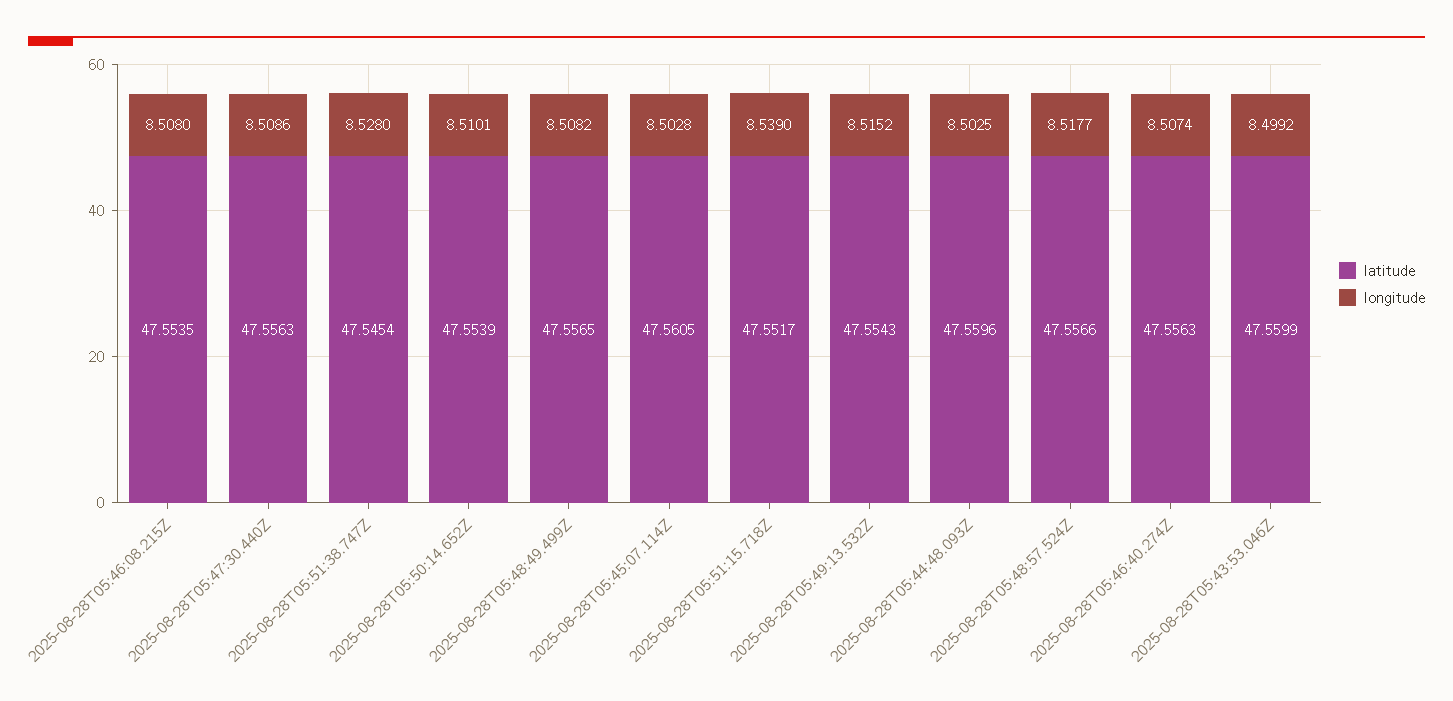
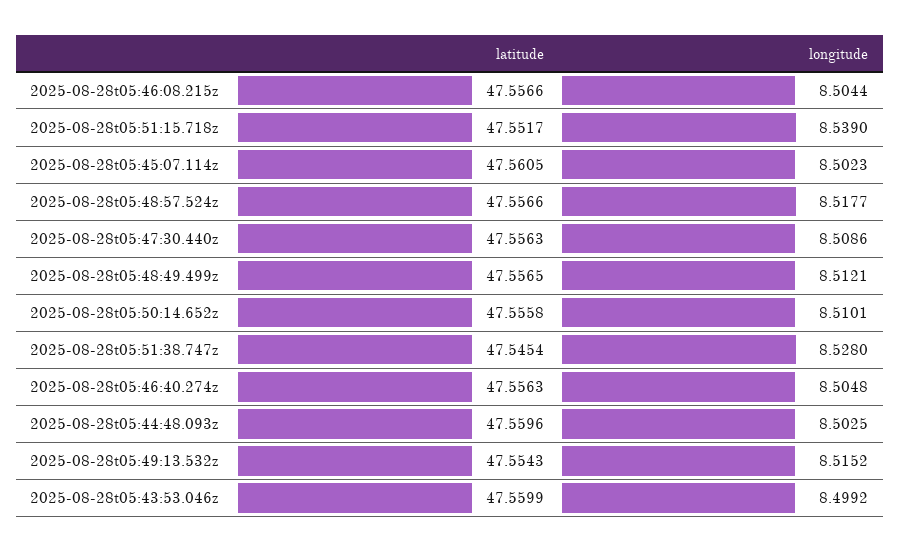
  {
    "latitude": {
-     "2025-08-28T05:46:08.215Z": 47.5535,
+     "2025-08-28T05:46:08.215Z": 47.5566,
      "2025-08-28T05:47:30.440Z": 47.5563,
      "2025-08-28T05:51:38.747Z": 47.5454,
-     "2025-08-28T05:50:14.652Z": 47.5539,
+     "2025-08-28T05:50:14.652Z": 47.5558,
      "2025-08-28T05:48:49.499Z": 47.5565,
      "2025-08-28T05:45:07.114Z": 47.5605,
      "2025-08-28T05:51:15.718Z": 47.5517,
      "2025-08-28T05:49:13.532Z": 47.5543,
      "2025-08-28T05:44:48.093Z": 47.5596,
      "2025-08-28T05:48:57.524Z": 47.5566,
      "2025-08-28T05:46:40.274Z": 47.5563,
      "2025-08-28T05:43:53.046Z": 47.5599
    },
    "longitude": {
-     "2025-08-28T05:46:08.215Z": 8.508,
+     "2025-08-28T05:46:08.215Z": 8.5044,
      "2025-08-28T05:47:30.440Z": 8.5086,
      "2025-08-28T05:51:38.747Z": 8.528,
      "2025-08-28T05:50:14.652Z": 8.5101,
-     "2025-08-28T05:48:49.499Z": 8.5082,
+     "2025-08-28T05:48:49.499Z": 8.5121,
-     "2025-08-28T05:45:07.114Z": 8.5028,
+     "2025-08-28T05:45:07.114Z": 8.5023,
      "2025-08-28T05:51:15.718Z": 8.539,
      "2025-08-28T05:49:13.532Z": 8.5152,
      "2025-08-28T05:44:48.093Z": 8.5025,
      "2025-08-28T05:48:57.524Z": 8.5177,
-     "2025-08-28T05:46:40.274Z": 8.5074,
+     "2025-08-28T05:46:40.274Z": 8.5048,
      "2025-08-28T05:43:53.046Z": 8.4992
    }
  }

